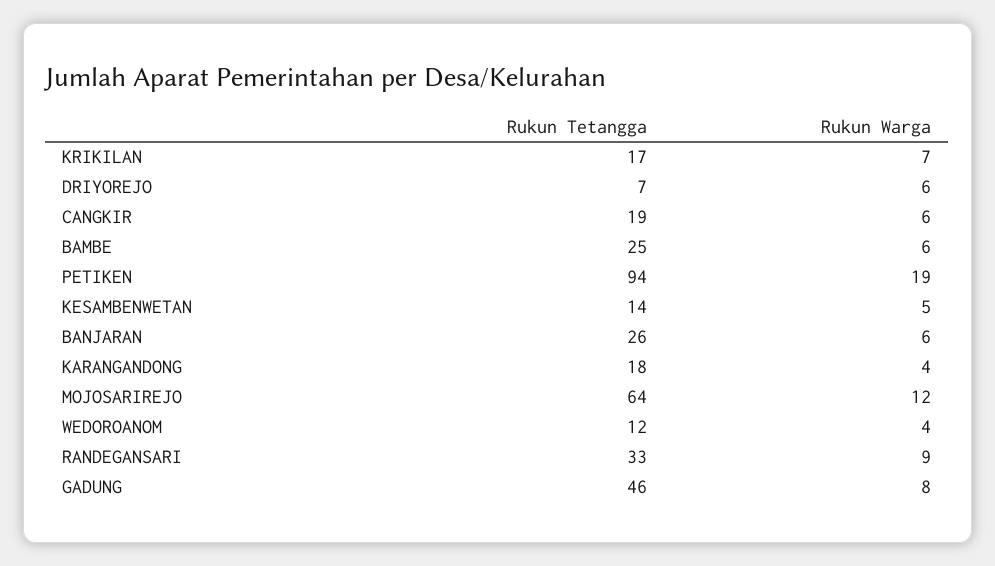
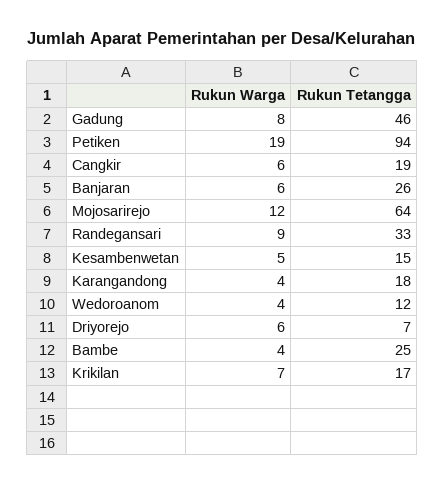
  {
    "Rukun Tetangga": {
      "KRIKILAN": 17,
      "DRIYOREJO": 7,
      "CANGKIR": 19,
      "BAMBE": 25,
      "PETIKEN": 94,
-     "KESAMBENWETAN": 14,
+     "KESAMBENWETAN": 15,
      "BANJARAN": 26,
      "KARANGANDONG": 18,
      "MOJOSARIREJO": 64,
      "WEDOROANOM": 12,
      "RANDEGANSARI": 33,
      "GADUNG": 46
    },
    "Rukun Warga": {
      "KRIKILAN": 7,
      "DRIYOREJO": 6,
      "CANGKIR": 6,
-     "BAMBE": 6,
+     "BAMBE": 4,
      "PETIKEN": 19,
      "KESAMBENWETAN": 5,
      "BANJARAN": 6,
      "KARANGANDONG": 4,
      "MOJOSARIREJO": 12,
      "WEDOROANOM": 4,
      "RANDEGANSARI": 9,
      "GADUNG": 8
    }
  }

